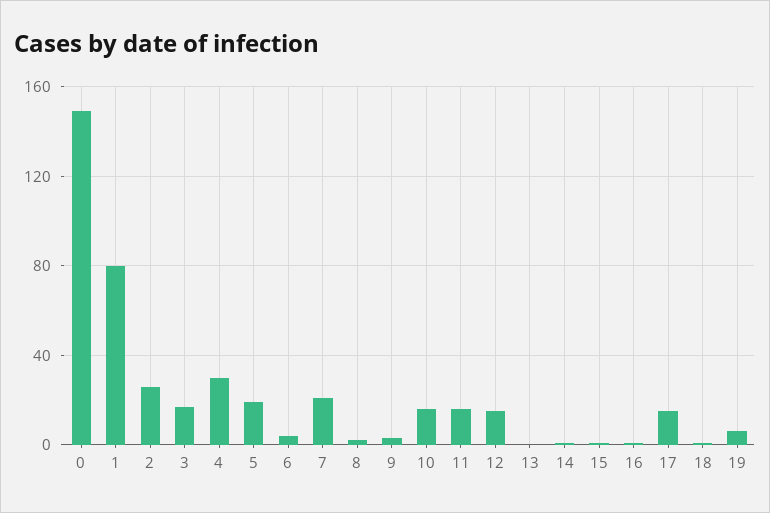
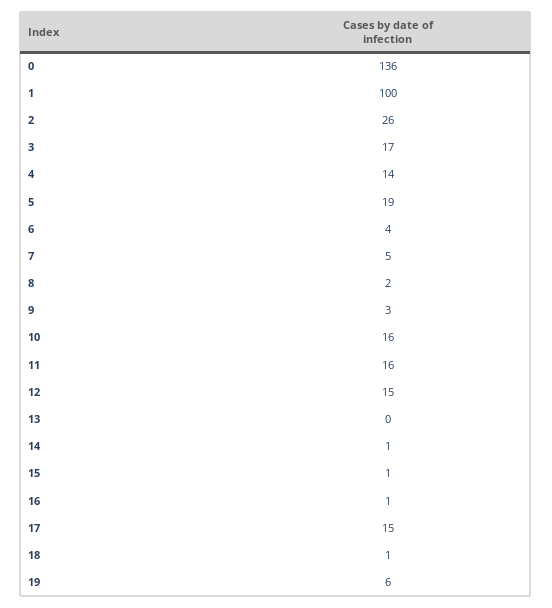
  {
-   "0": 150,
+   "0": 136,
-   "1": 80,
+   "1": 100,
    "2": 26,
    "3": 17,
-   "4": 30,
+   "4": 14,
    "5": 19,
    "6": 4,
-   "7": 20,
+   "7": 5,
    "8": 2,
    "9": 3,
    "10": 16,
    "11": 16,
    "12": 15,
    "13": 0,
    "14": 1,
    "15": 1,
    "16": 1,
    "17": 15,
    "18": 1,
    "19": 6
  }

